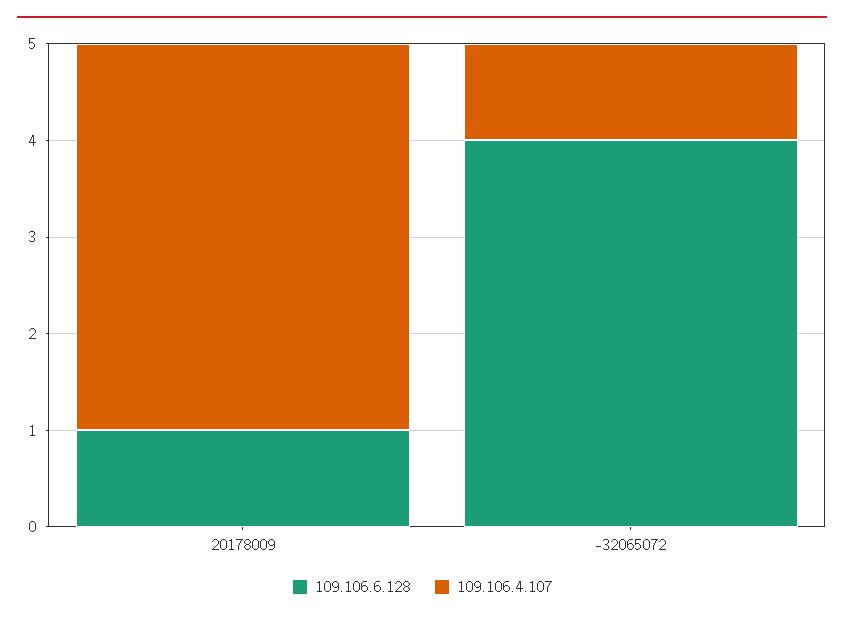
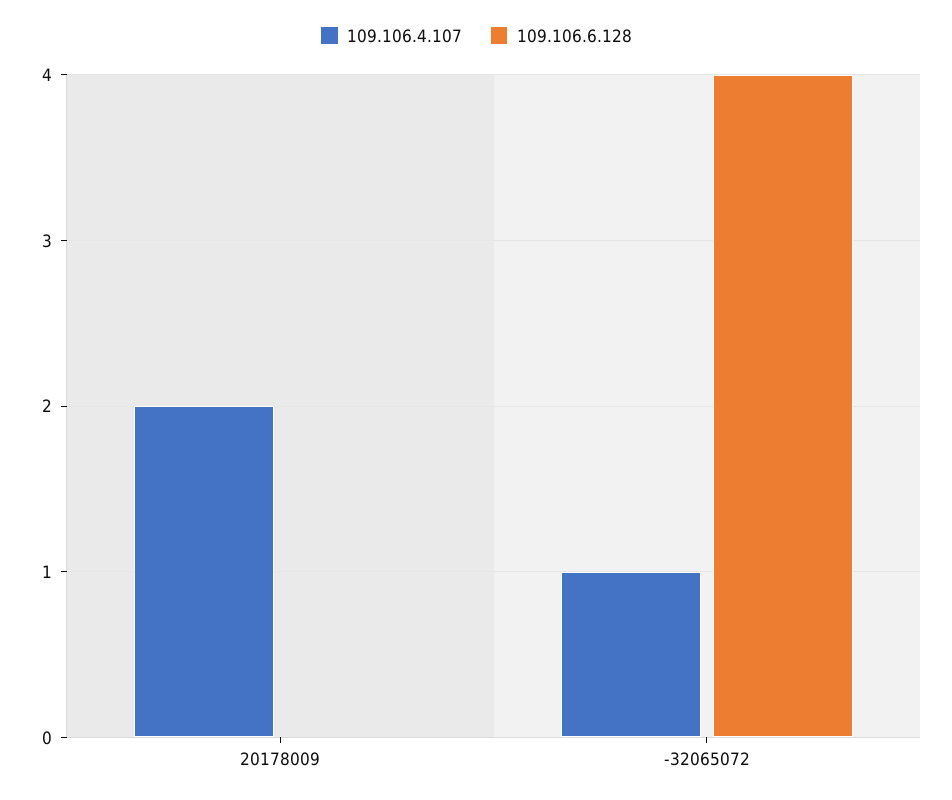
  {
    "109.106.6.128": {
-     "20178009": 1,
+     "20178009": 0,
      "-32065072": 4
    },
    "109.106.4.107": {
-     "20178009": 4,
+     "20178009": 2,
      "-32065072": 1
    }
  }

